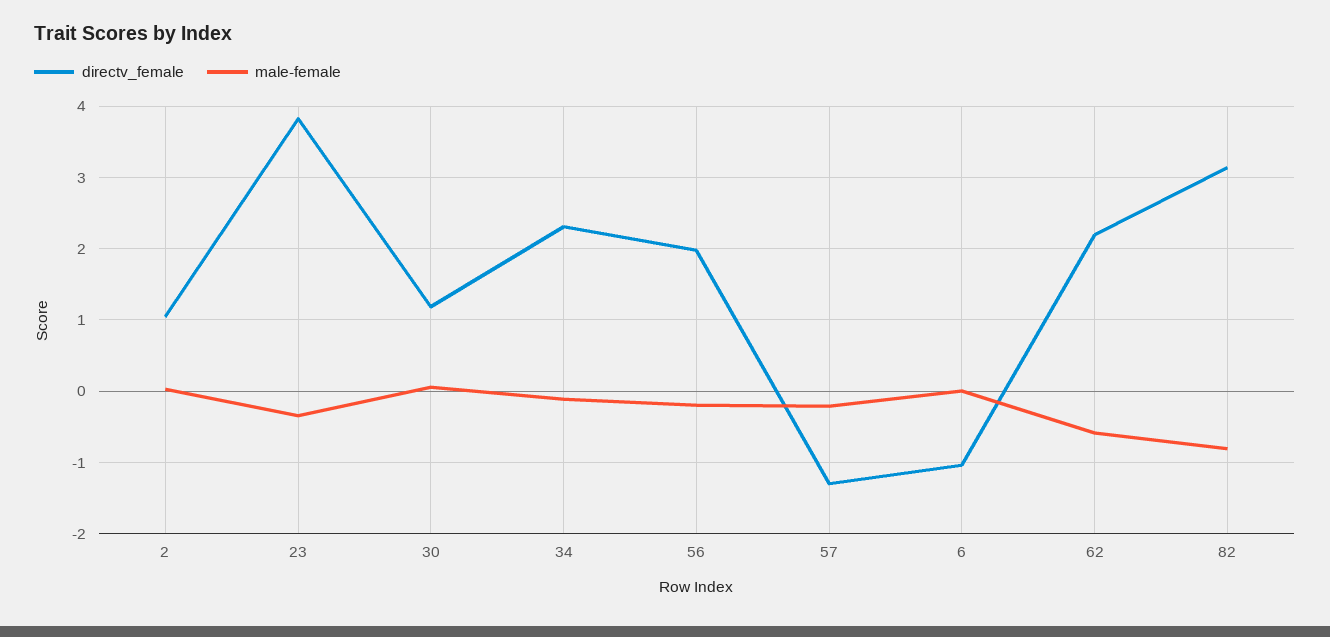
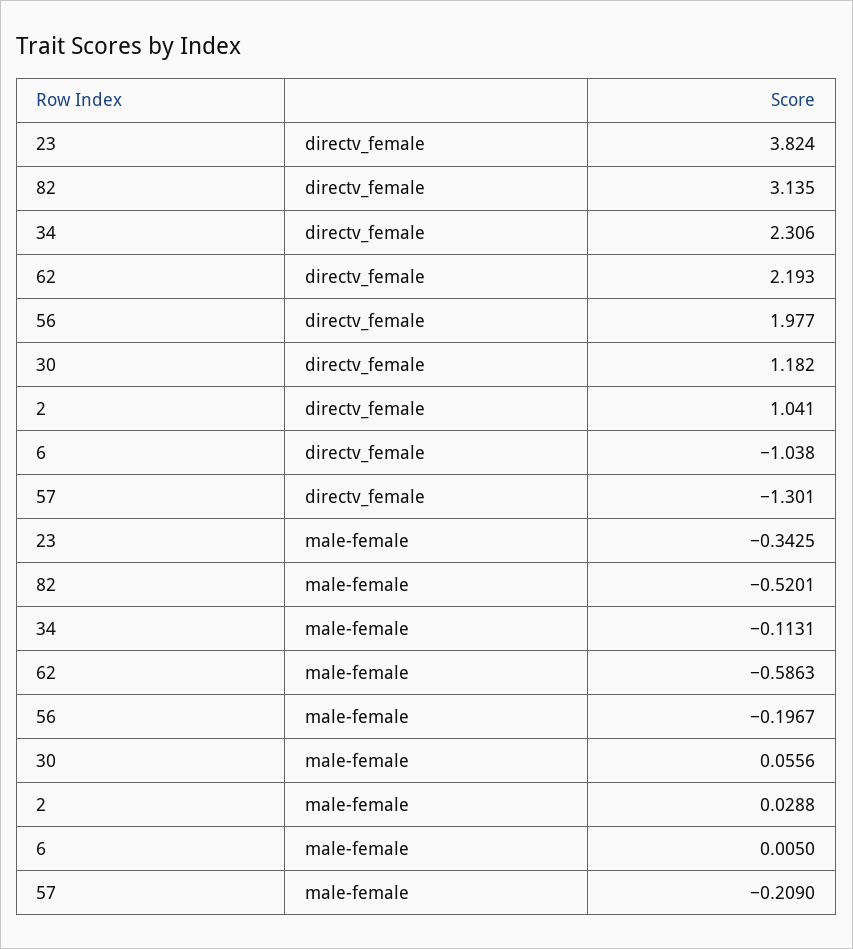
  {
    "directv_female": {
      "2": 1.041,
      "23": 3.824,
      "30": 1.182,
      "34": 2.306,
      "56": 1.977,
      "57": -1.301,
      "6": -1.038,
      "62": 2.193,
      "82": 3.135
    },
    "male-female": {
      "2": 0.0288,
      "23": -0.3425,
      "30": 0.0556,
      "34": -0.1131,
      "56": -0.1967,
      "57": -0.209,
      "6": 0.005,
      "62": -0.5863,
-     "82": -0.8
+     "82": -0.5201
    }
  }

